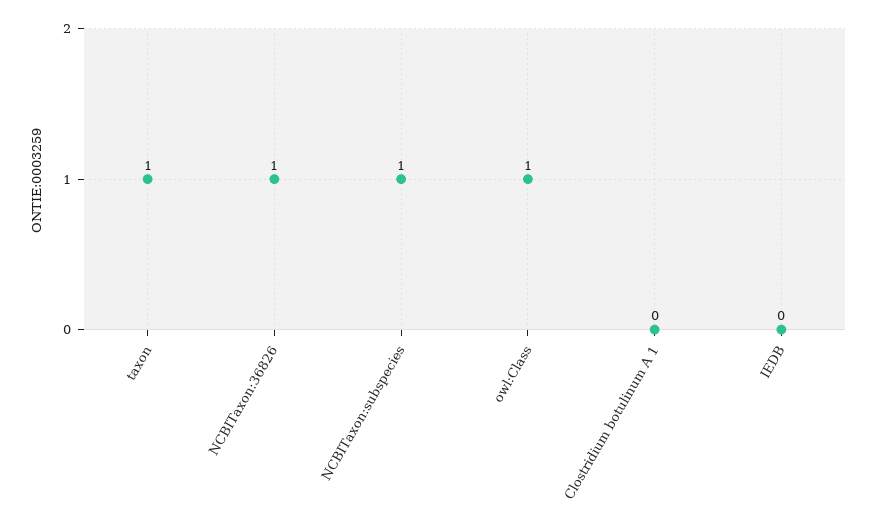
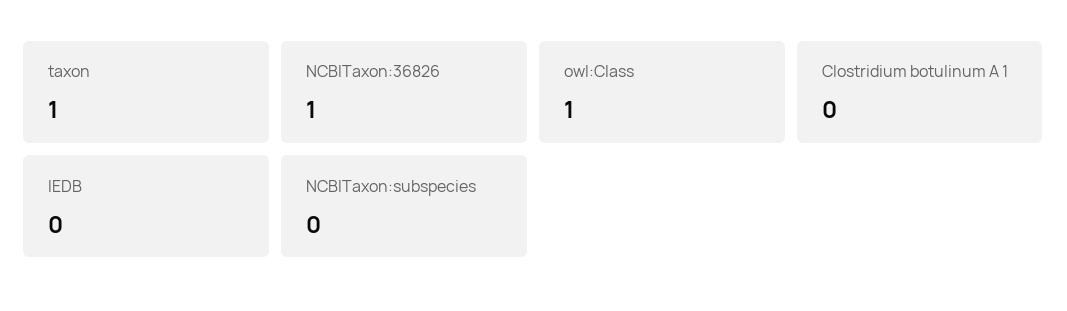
  {
    "taxon": 1,
    "NCBITaxon:36826": 1,
-   "NCBITaxon:subspecies": 1,
+   "NCBITaxon:subspecies": 0,
    "owl:Class": 1,
    "Clostridium botulinum A 1": 0,
    "IEDB": 0
  }

